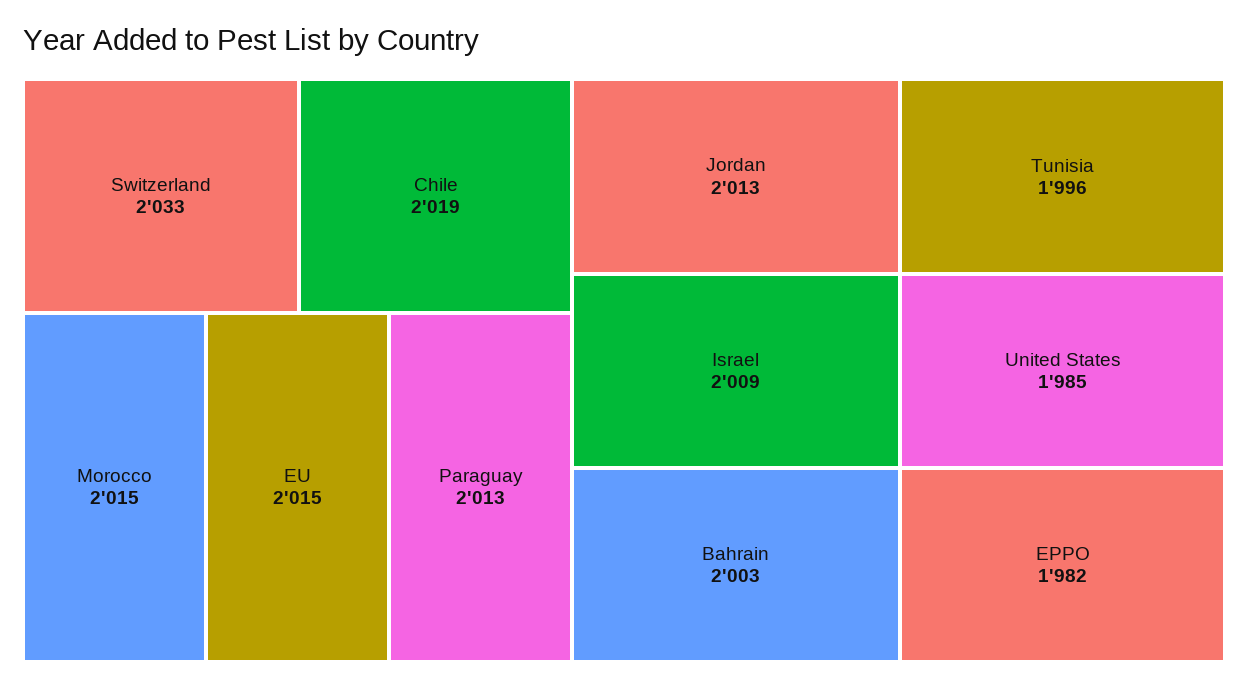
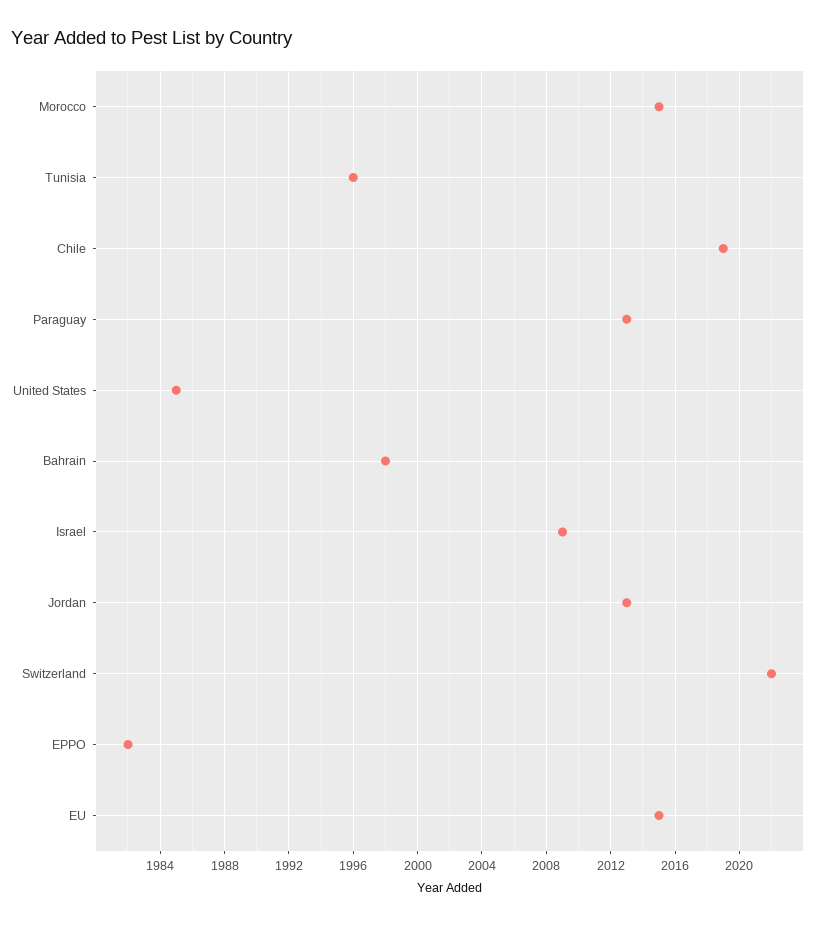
  {
-   "Switzerland": 2033,
+   "Switzerland": 2022,
    "Chile": 2019,
    "Morocco": 2015,
    "EU": 2015,
    "Paraguay": 2013,
    "Jordan": 2013,
    "Israel": 2009,
-   "Bahrain": 2003,
+   "Bahrain": 1998,
    "Tunisia": 1996,
    "United States": 1985,
    "EPPO": 1982
  }

